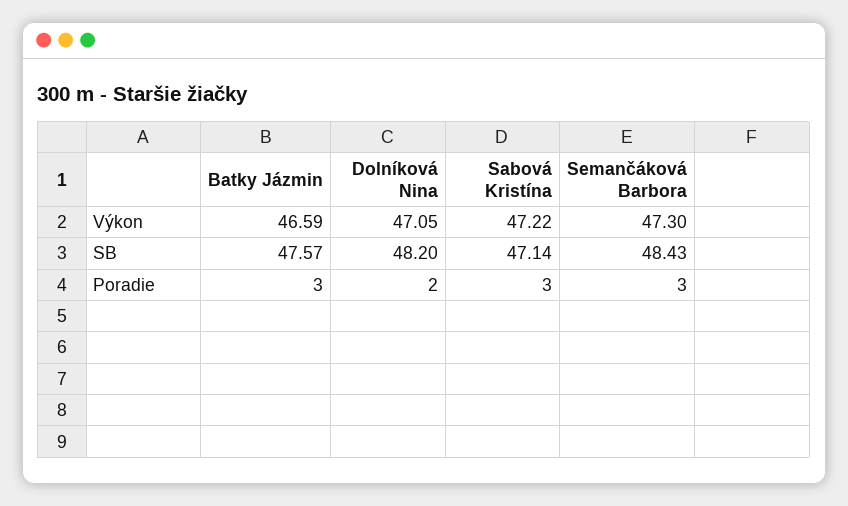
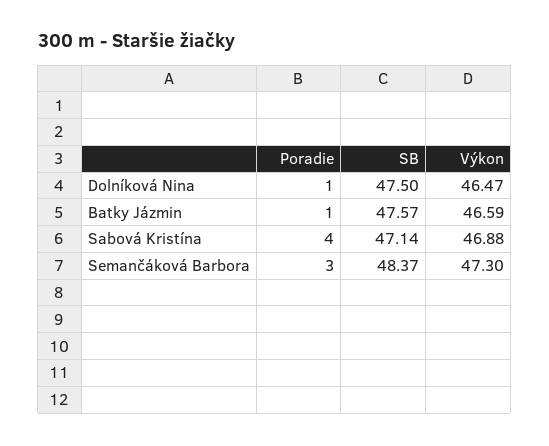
  {
    "Batky Jázmin": {
      "Výkon": 46.59,
      "SB": 47.57,
-     "Poradie": 3
+     "Poradie": 1
    },
    "Dolníková Nina": {
-     "Výkon": 47.05,
+     "Výkon": 46.47,
-     "SB": 48.2,
+     "SB": 47.5,
-     "Poradie": 2
+     "Poradie": 1
    },
    "Sabová Kristína": {
-     "Výkon": 47.22,
+     "Výkon": 46.88,
      "SB": 47.14,
-     "Poradie": 3
+     "Poradie": 4
    },
    "Semančáková Barbora": {
      "Výkon": 47.3,
-     "SB": 48.43,
+     "SB": 48.37,
      "Poradie": 3
    }
  }

